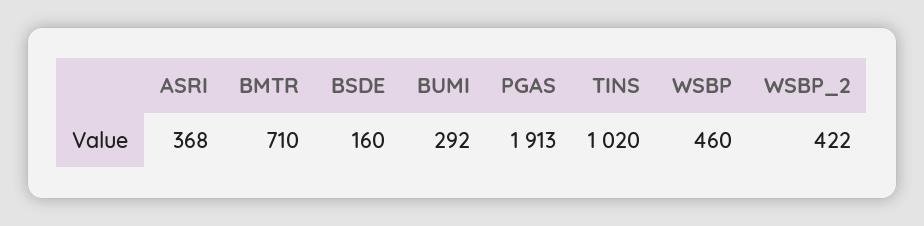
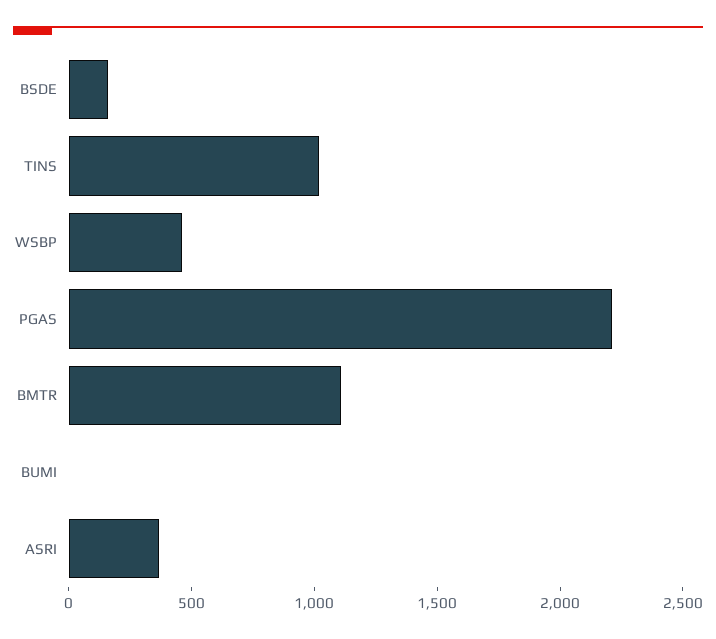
  {
    "ASRI": 368,
-   "BMTR": 710,
+   "BMTR": 1100,
    "BSDE": 160,
-   "BUMI": 292,
+   "BUMI": 0,
-   "PGAS": 1913,
+   "PGAS": 2200,
    "TINS": 1020,
-   "WSBP": 460,
+   "WSBP": 460
-   "WSBP_2": 422
  }

